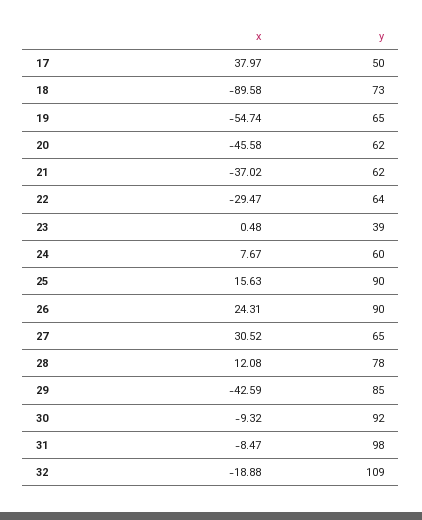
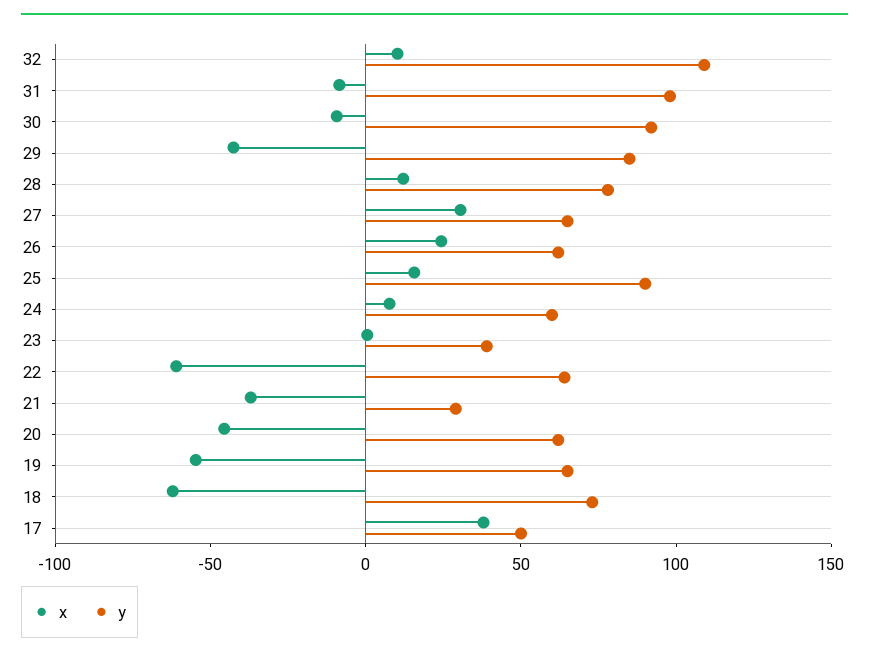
  {
    "x": {
      "17": 37.97,
-     "18": -89.58,
+     "18": -60,
      "19": -54.74,
      "20": -45.58,
      "21": -37.02,
-     "22": -29.47,
+     "22": -60,
      "23": 0.48,
      "24": 7.67,
      "25": 15.63,
      "26": 24.31,
      "27": 30.52,
      "28": 12.08,
      "29": -42.59,
      "30": -9.32,
      "31": -8.47,
-     "32": -18.88
+     "32": 10
    },
    "y": {
      "17": 50,
      "18": 73,
      "19": 65,
      "20": 62,
-     "21": 62,
+     "21": 30,
      "22": 64,
      "23": 39,
      "24": 60,
      "25": 90,
-     "26": 90,
+     "26": 60,
      "27": 65,
      "28": 78,
      "29": 85,
      "30": 92,
      "31": 98,
      "32": 109
    }
  }

